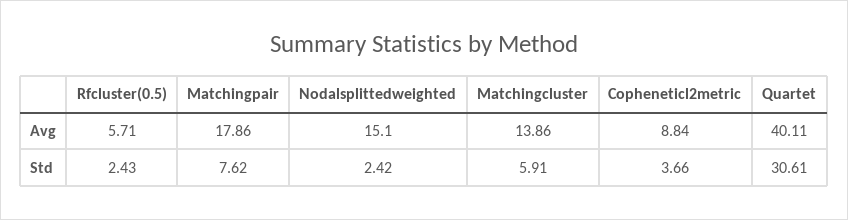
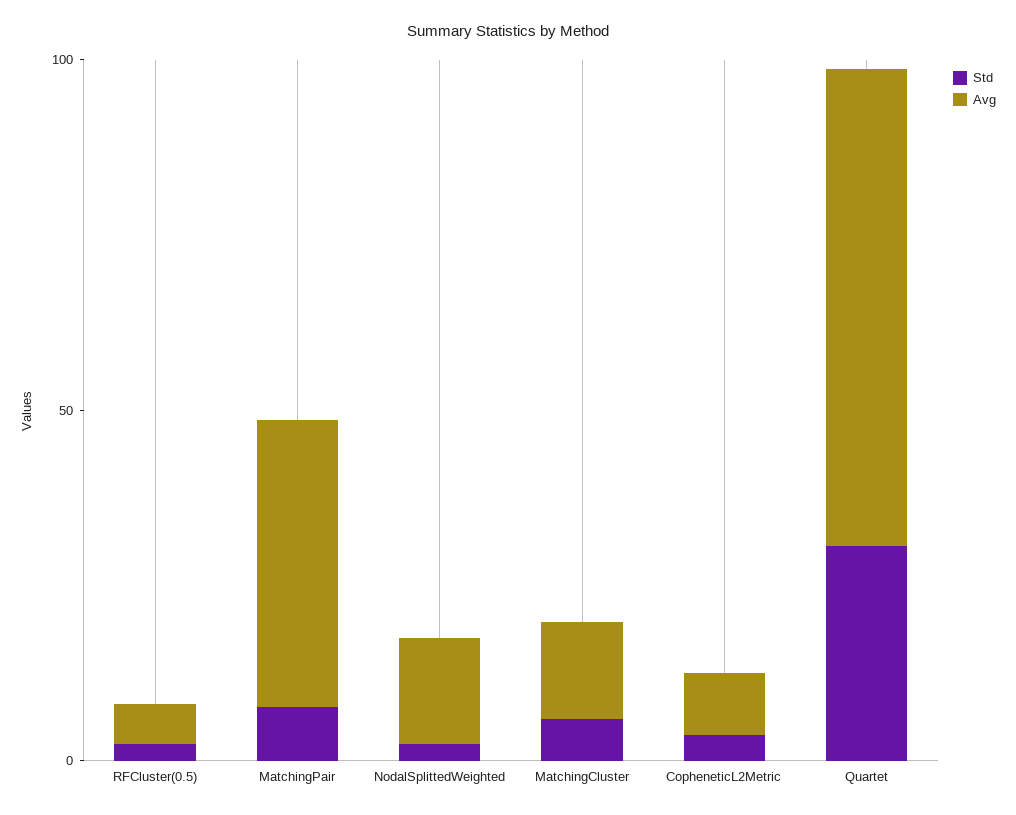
  {
    "Avg": {
      "Rfcluster(0.5)": 5.71,
-     "Matchingpair": 17.86,
+     "Matchingpair": 40,
      "Nodalsplittedweighted": 15.1,
      "Matchingcluster": 13.86,
      "Copheneticl2metric": 8.84,
-     "Quartet": 40.11
+     "Quartet": 70
    },
    "Std": {
      "Rfcluster(0.5)": 2.43,
      "Matchingpair": 7.62,
      "Nodalsplittedweighted": 2.42,
      "Matchingcluster": 5.91,
      "Copheneticl2metric": 3.66,
      "Quartet": 30.61
    }
  }

